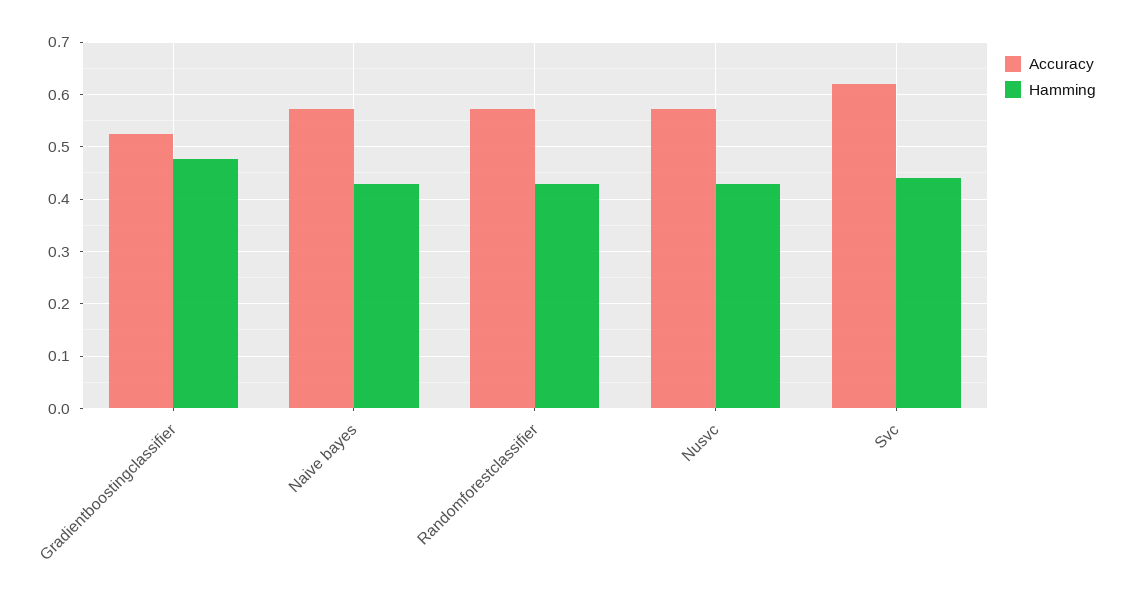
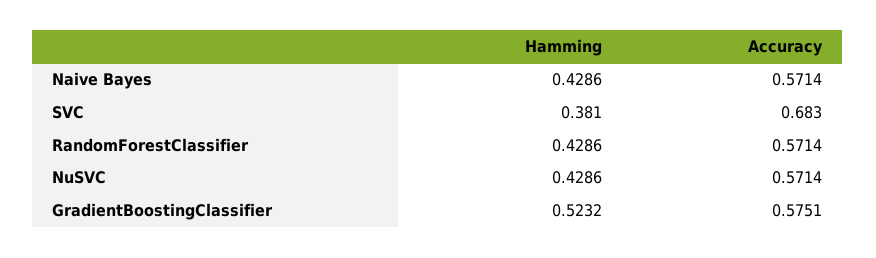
  {
    "Accuracy": {
-     "Gradientboostingclassifier": 0.52,
+     "Gradientboostingclassifier": 0.5751,
      "Naive bayes": 0.5714,
      "Randomforestclassifier": 0.5714,
      "Nusvc": 0.5714,
-     "Svc": 0.62
+     "Svc": 0.683
    },
    "Hamming": {
-     "Gradientboostingclassifier": 0.48,
+     "Gradientboostingclassifier": 0.5232,
      "Naive bayes": 0.4286,
      "Randomforestclassifier": 0.4286,
      "Nusvc": 0.4286,
-     "Svc": 0.44
+     "Svc": 0.381
    }
  }

